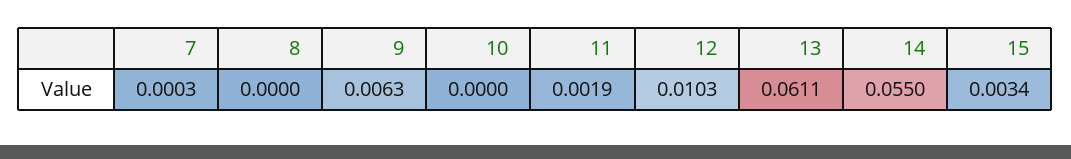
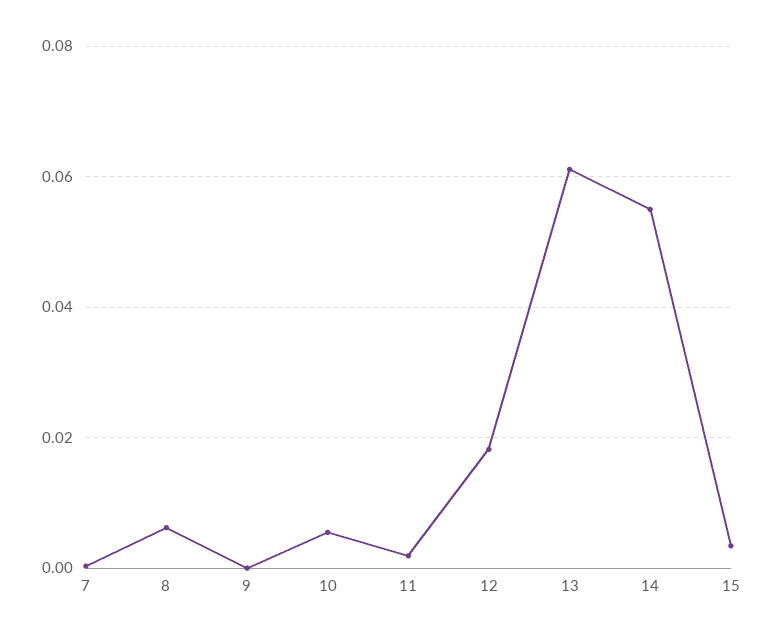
  {
    "7": 0.0003,
-   "8": 0,
+   "8": 0.006,
-   "9": 0.0063,
+   "9": 0,
-   "10": 0,
+   "10": 0.006,
    "11": 0.0019,
-   "12": 0.0103,
+   "12": 0.018,
    "13": 0.0611,
    "14": 0.055,
    "15": 0.0034
  }

